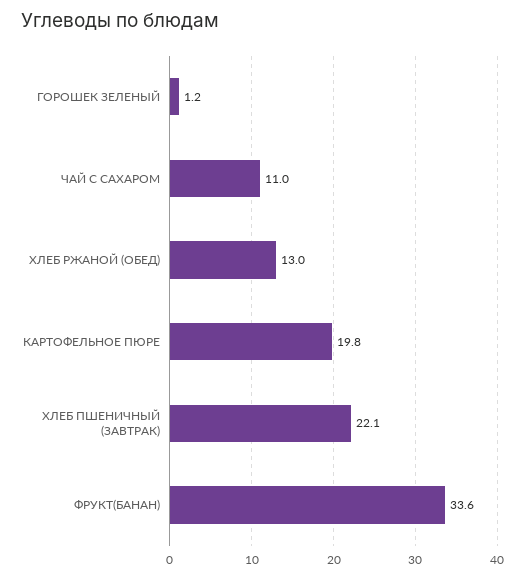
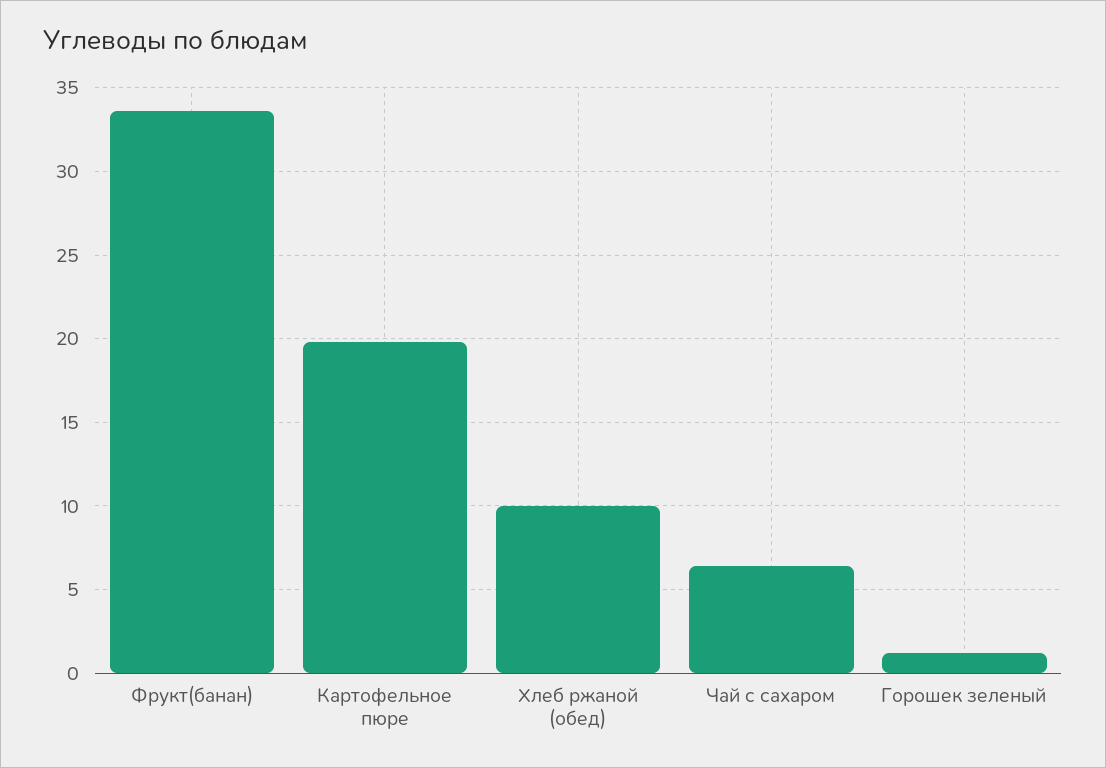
  {
    "ГОРОШЕК ЗЕЛЕНЫЙ": 1.2,
-   "ЧАЙ С САХАРОМ": 11,
+   "ЧАЙ С САХАРОМ": 6.5,
-   "ХЛЕБ РЖАНОЙ (ОБЕД)": 13,
+   "ХЛЕБ РЖАНОЙ (ОБЕД)": 10,
    "КАРТОФЕЛЬНОЕ ПЮРЕ": 19.8,
-   "ХЛЕБ ПШЕНИЧНЫЙ (ЗАВТРАК)": 22.1,
    "ФРУКТ(БАНАН)": 33.6
  }

